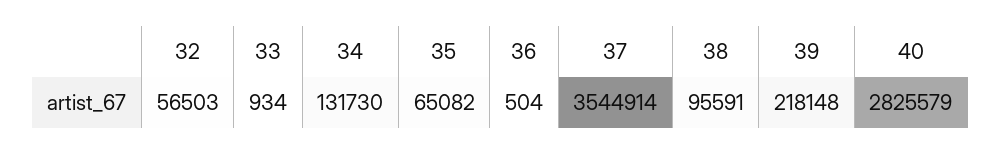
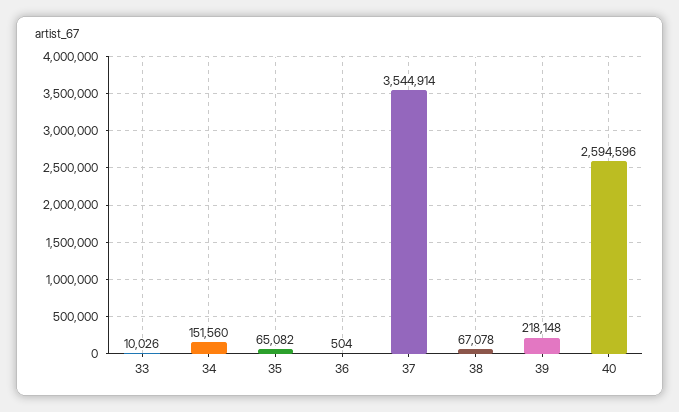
  {
-   "32": 56503,
-   "33": 934,
+   "33": 10026,
-   "34": 131730,
+   "34": 151560,
    "35": 65082,
    "36": 504,
    "37": 3544914,
-   "38": 95591,
+   "38": 67078,
    "39": 218148,
-   "40": 2825579
+   "40": 2594596
  }

